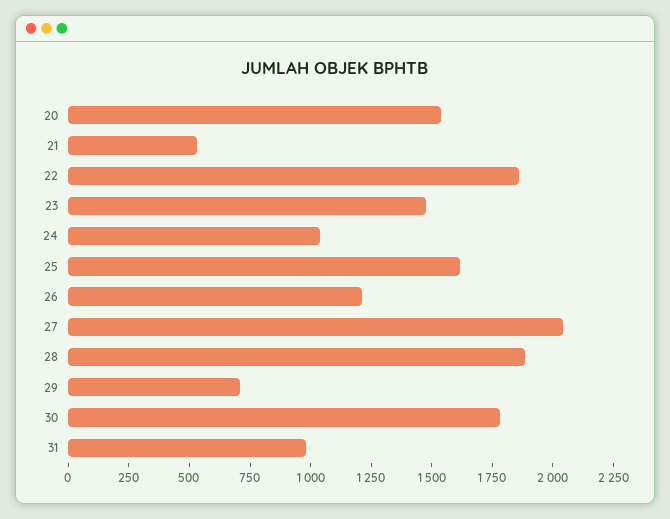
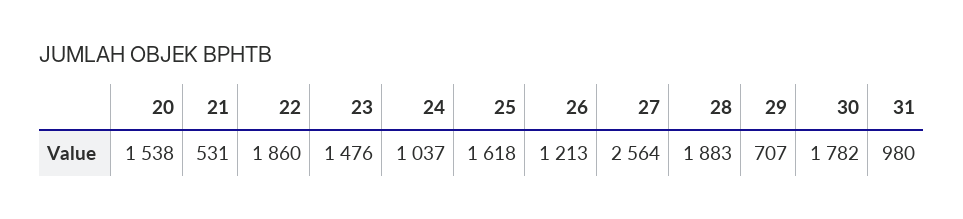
  {
    "20": 1538,
    "21": 531,
    "22": 1860,
    "23": 1476,
    "24": 1037,
    "25": 1618,
    "26": 1213,
-   "27": 2050,
+   "27": 2564,
    "28": 1883,
    "29": 707,
    "30": 1782,
    "31": 980
  }

